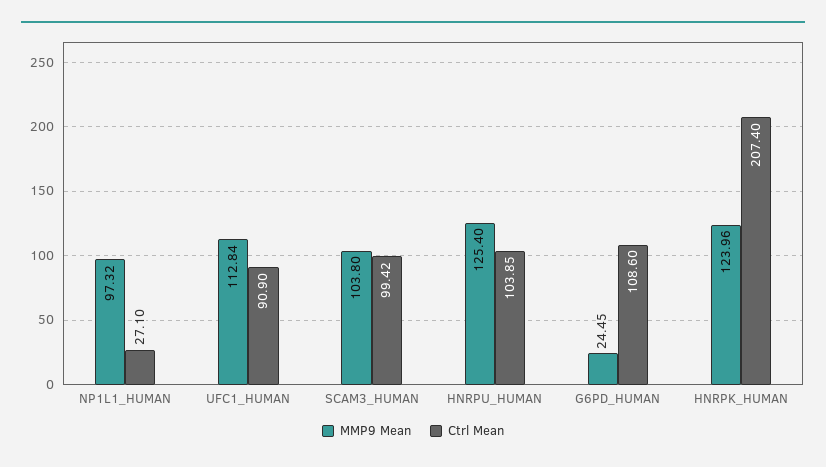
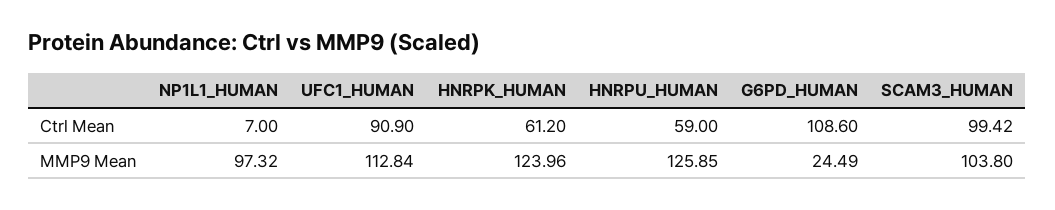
  {
    "MMP9 Mean": {
      "NP1L1_HUMAN": 97.32,
      "UFC1_HUMAN": 112.84,
      "SCAM3_HUMAN": 103.8,
-     "HNRPU_HUMAN": 125.4,
+     "HNRPU_HUMAN": 125.85,
-     "G6PD_HUMAN": 24.45,
+     "G6PD_HUMAN": 24.49,
      "HNRPK_HUMAN": 123.96
    },
    "Ctrl Mean": {
-     "NP1L1_HUMAN": 27.1,
+     "NP1L1_HUMAN": 7,
      "UFC1_HUMAN": 90.9,
      "SCAM3_HUMAN": 99.42,
-     "HNRPU_HUMAN": 103.85,
+     "HNRPU_HUMAN": 59,
      "G6PD_HUMAN": 108.6,
-     "HNRPK_HUMAN": 207.4
+     "HNRPK_HUMAN": 61.2
    }
  }

